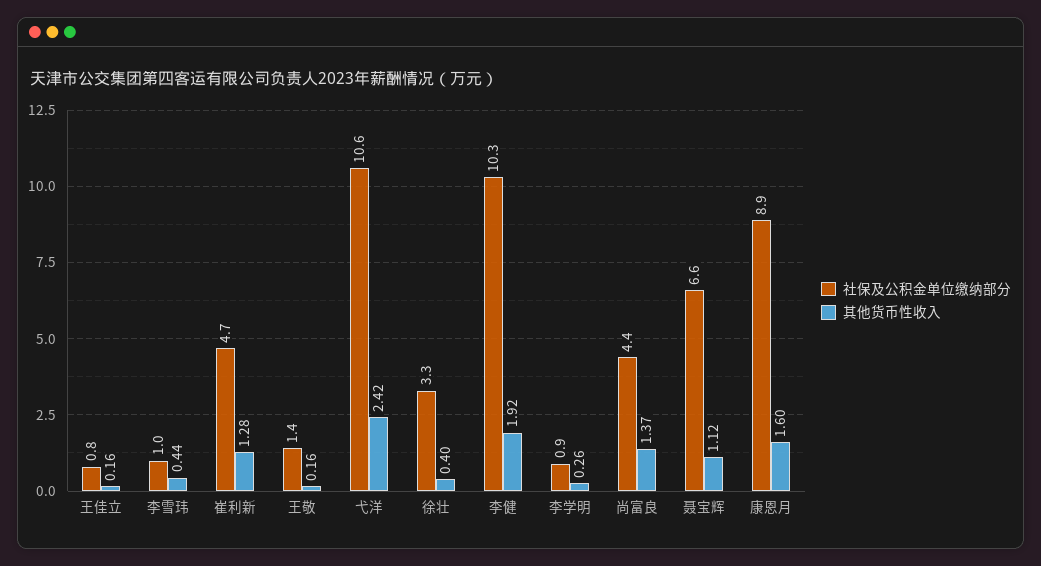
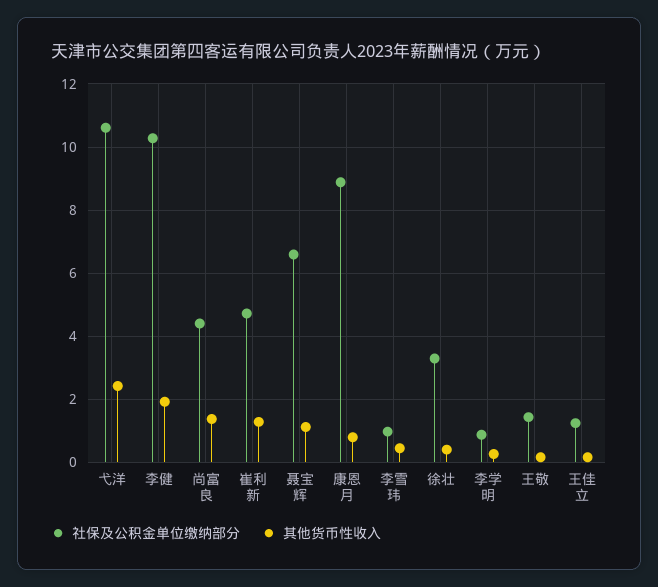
  {
    "社保及公积金单位缴纳部分": {
-     "王佳立": 0.8,
+     "王佳立": 1.2,
      "李雪玮": 1,
      "崔利新": 4.7,
      "王敬": 1.4,
      "弋洋": 10.6,
      "徐壮": 3.3,
      "李健": 10.3,
      "李学明": 0.9,
      "尚富良": 4.4,
      "聂宝辉": 6.6,
      "康恩月": 8.9
    },
    "其他货币性收入": {
      "王佳立": 0.16,
      "李雪玮": 0.44,
      "崔利新": 1.28,
      "王敬": 0.16,
      "弋洋": 2.42,
      "徐壮": 0.4,
      "李健": 1.92,
      "李学明": 0.26,
      "尚富良": 1.37,
      "聂宝辉": 1.12,
-     "康恩月": 1.6
+     "康恩月": 0.8
    }
  }

